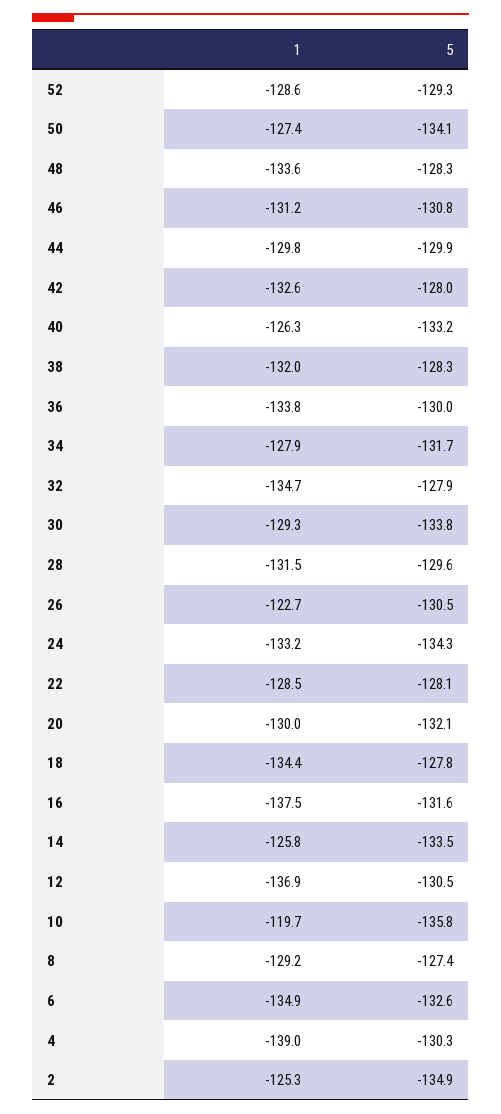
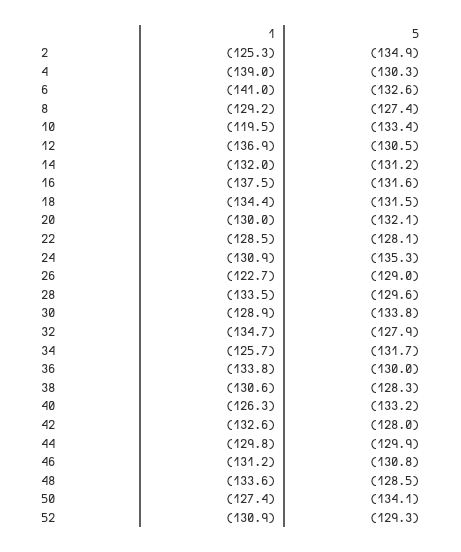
  {
    "1": {
-     "52": -128.6,
+     "52": -130.9,
      "50": -127.4,
      "48": -133.6,
      "46": -131.2,
      "44": -129.8,
      "42": -132.6,
      "40": -126.3,
-     "38": -132,
+     "38": -130.6,
      "36": -133.8,
-     "34": -127.9,
+     "34": -125.7,
      "32": -134.7,
-     "30": -129.3,
+     "30": -128.9,
-     "28": -131.5,
+     "28": -133.5,
      "26": -122.7,
-     "24": -133.2,
+     "24": -130.9,
      "22": -128.5,
      "20": -130,
      "18": -134.4,
      "16": -137.5,
-     "14": -125.8,
+     "14": -132,
      "12": -136.9,
-     "10": -119.7,
+     "10": -119.5,
      "8": -129.2,
-     "6": -134.9,
+     "6": -141,
      "4": -139,
      "2": -125.3
    },
    "5": {
      "52": -129.3,
      "50": -134.1,
-     "48": -128.3,
+     "48": -128.5,
      "46": -130.8,
      "44": -129.9,
      "42": -128,
      "40": -133.2,
      "38": -128.3,
      "36": -130,
      "34": -131.7,
      "32": -127.9,
      "30": -133.8,
      "28": -129.6,
-     "26": -130.5,
+     "26": -129,
-     "24": -134.3,
+     "24": -135.3,
      "22": -128.1,
      "20": -132.1,
-     "18": -127.8,
+     "18": -131.5,
      "16": -131.6,
-     "14": -133.5,
+     "14": -131.2,
      "12": -130.5,
-     "10": -135.8,
+     "10": -133.4,
      "8": -127.4,
      "6": -132.6,
      "4": -130.3,
      "2": -134.9
    }
  }

